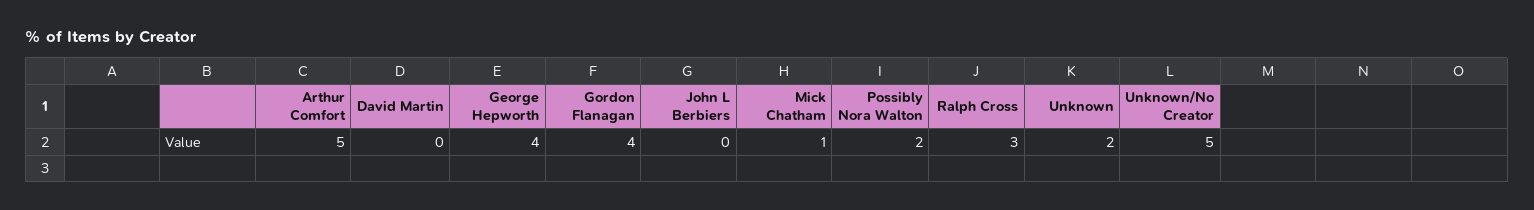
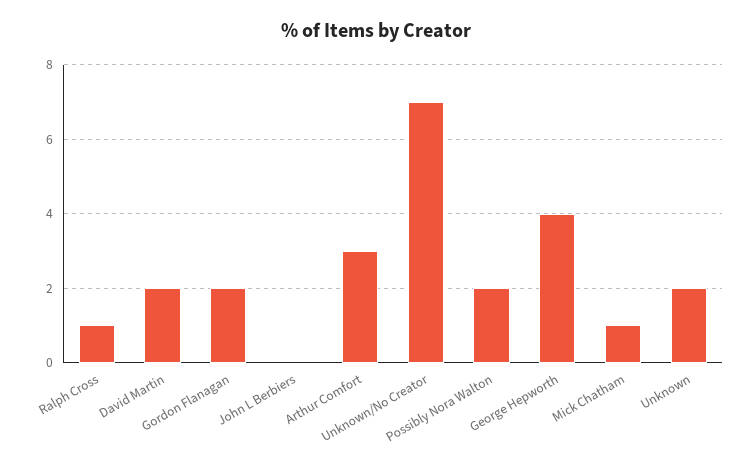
  {
-   "Arthur Comfort": 5,
+   "Arthur Comfort": 3,
-   "David Martin": 0,
+   "David Martin": 2,
    "George Hepworth": 4,
-   "Gordon Flanagan": 4,
+   "Gordon Flanagan": 2,
    "John L Berbiers": 0,
    "Mick Chatham": 1,
    "Possibly Nora Walton": 2,
-   "Ralph Cross": 3,
+   "Ralph Cross": 1,
    "Unknown": 2,
-   "Unknown/No Creator": 5
+   "Unknown/No Creator": 7
  }

